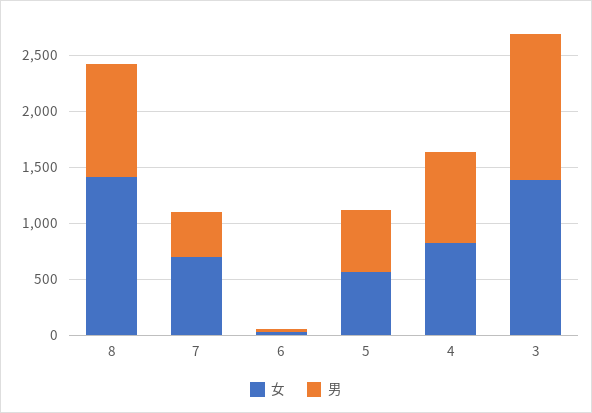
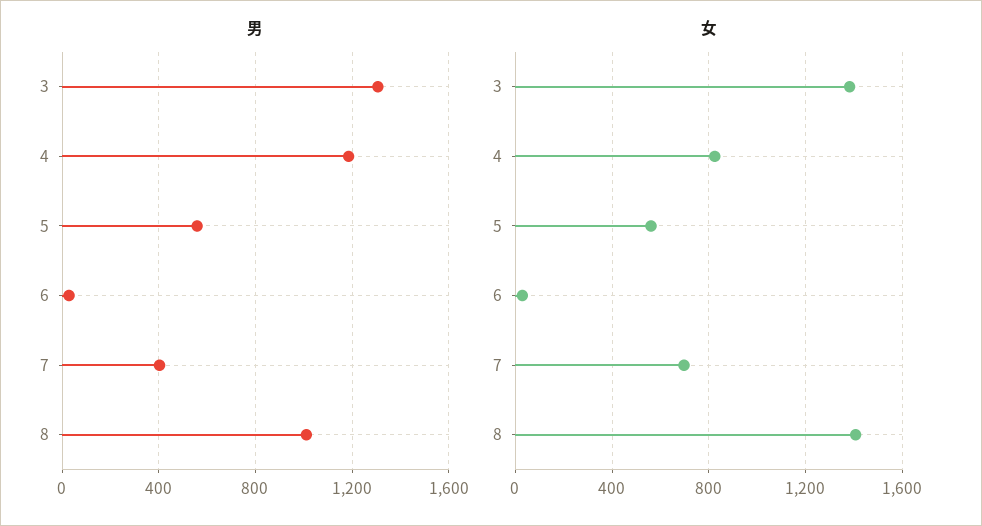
  {
    "女": {
      "8": 1400,
      "7": 700,
      "6": 50,
      "5": 550,
      "4": 850,
      "3": 1400
    },
    "男": {
      "8": 1000,
      "7": 400,
      "6": 50,
      "5": 550,
-     "4": 800,
+     "4": 1200,
      "3": 1300
    }
  }

